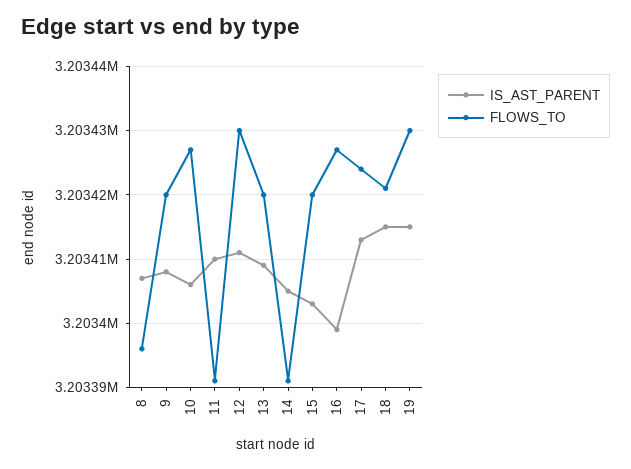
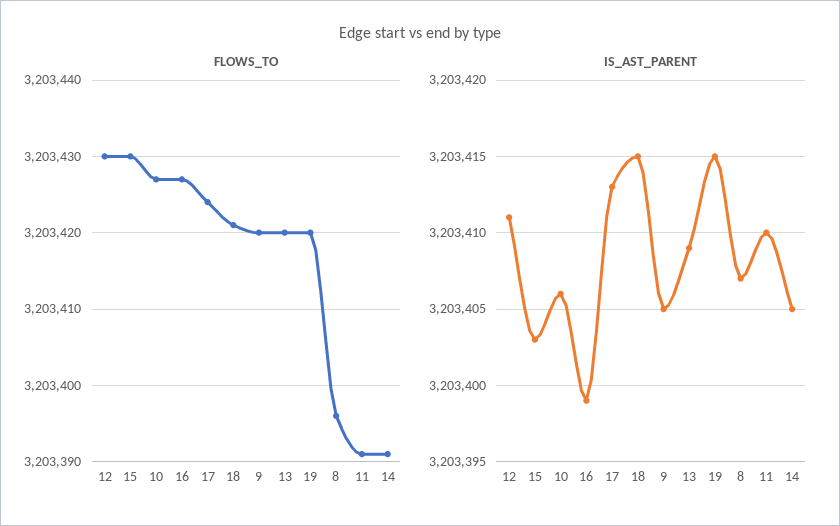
  {
    "IS_AST_PARENT": {
      "8": 3203407,
-     "9": 3203408,
+     "9": 3203405,
      "10": 3203406,
      "11": 3203410,
      "12": 3203411,
      "13": 3203409,
      "14": 3203405,
      "15": 3203403,
      "16": 3203399,
      "17": 3203413,
      "18": 3203415,
      "19": 3203415
    },
    "FLOWS_TO": {
      "8": 3203396,
      "9": 3203420,
      "10": 3203427,
      "11": 3203391,
      "12": 3203430,
      "13": 3203420,
      "14": 3203391,
-     "15": 3203420,
+     "15": 3203430,
      "16": 3203427,
      "17": 3203424,
      "18": 3203421,
-     "19": 3203430
+     "19": 3203420
    }
  }

